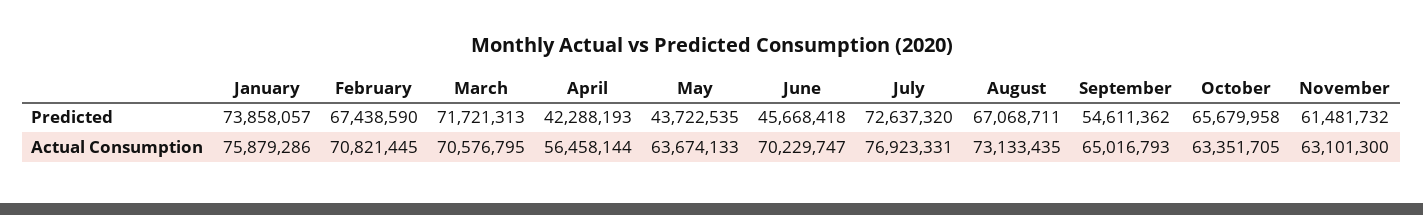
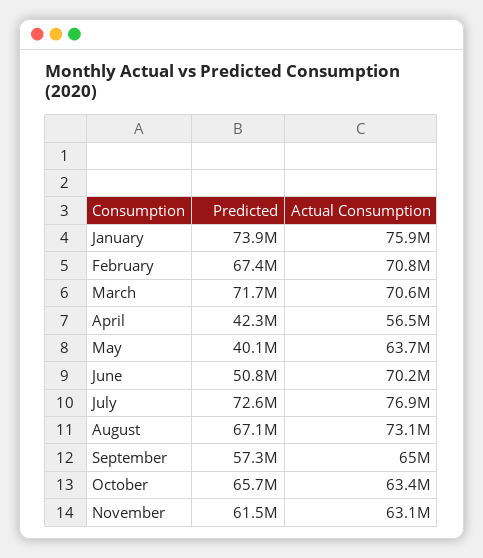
  {
    "January": {
      "Predicted": 73858057,
      "Actual Consumption": 75879286
    },
    "February": {
      "Predicted": 67438590,
      "Actual Consumption": 70821445
    },
    "March": {
      "Predicted": 71721313,
      "Actual Consumption": 70576795
    },
    "April": {
      "Predicted": 42288193,
      "Actual Consumption": 56458144
    },
    "May": {
-     "Predicted": 43722535,
+     "Predicted": 40100000,
      "Actual Consumption": 63674133
    },
    "June": {
-     "Predicted": 45668418,
+     "Predicted": 50800000,
      "Actual Consumption": 70229747
    },
    "July": {
      "Predicted": 72637320,
      "Actual Consumption": 76923331
    },
    "August": {
      "Predicted": 67068711,
      "Actual Consumption": 73133435
    },
    "September": {
-     "Predicted": 54611362,
+     "Predicted": 57300000,
      "Actual Consumption": 65016793
    },
    "October": {
      "Predicted": 65679958,
      "Actual Consumption": 63351705
    },
    "November": {
      "Predicted": 61481732,
      "Actual Consumption": 63101300
    }
  }

